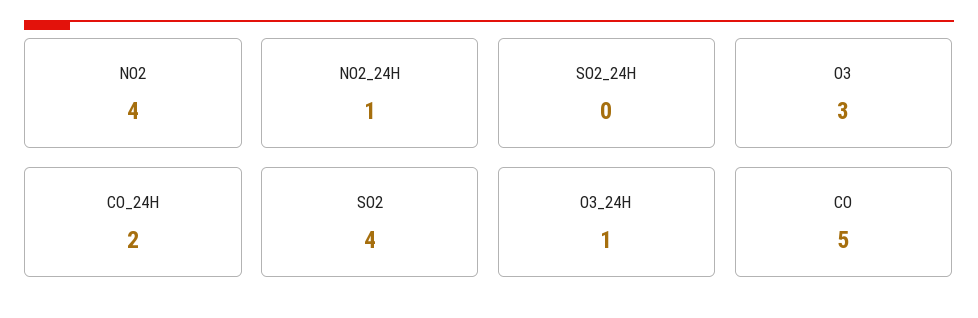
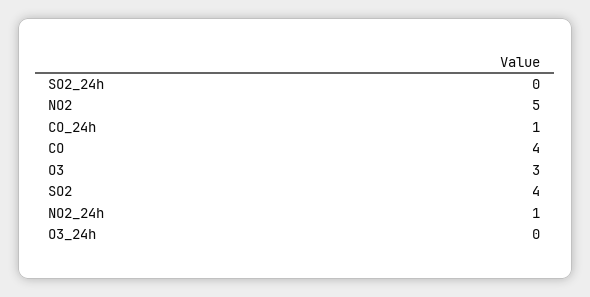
  {
-   "NO2": 4,
+   "NO2": 5,
    "NO2_24H": 1,
    "SO2_24H": 0,
    "O3": 3,
-   "CO_24H": 2,
+   "CO_24H": 1,
    "SO2": 4,
-   "O3_24H": 1,
+   "O3_24H": 0,
-   "CO": 5
+   "CO": 4
  }

